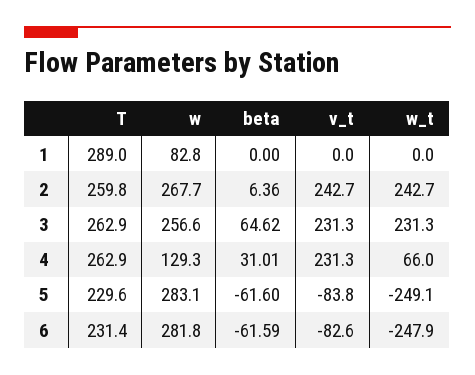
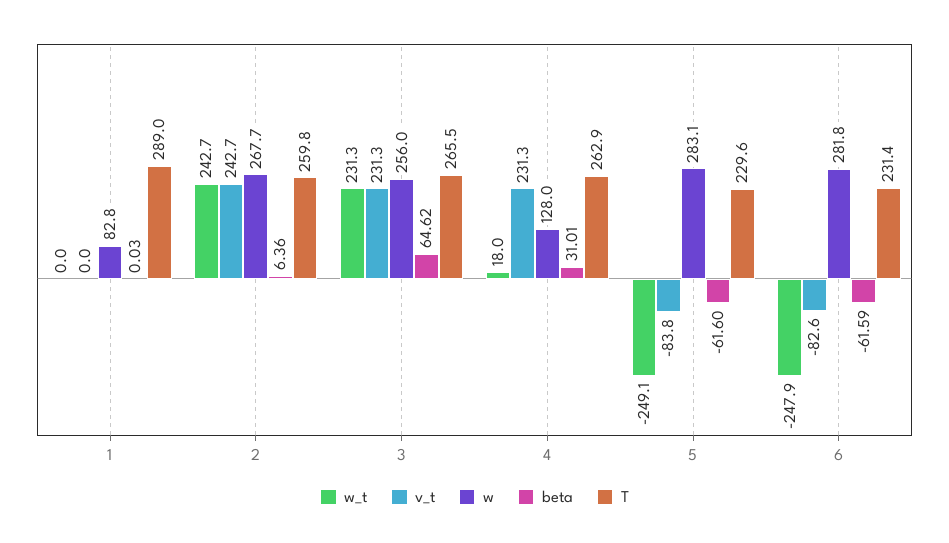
  {
    "T": {
      "1": 289,
      "2": 259.8,
-     "3": 262.9,
+     "3": 265.5,
      "4": 262.9,
      "5": 229.6,
      "6": 231.4
    },
    "w": {
      "1": 82.8,
      "2": 267.7,
-     "3": 256.6,
+     "3": 256,
-     "4": 129.3,
+     "4": 128,
      "5": 283.1,
      "6": 281.8
    },
    "beta": {
-     "1": 0,
+     "1": 0.03,
      "2": 6.36,
      "3": 64.62,
      "4": 31.01,
      "5": -61.6,
      "6": -61.59
    },
    "v_t": {
      "1": 0,
      "2": 242.7,
      "3": 231.3,
      "4": 231.3,
      "5": -83.8,
      "6": -82.6
    },
    "w_t": {
      "1": 0,
      "2": 242.7,
      "3": 231.3,
-     "4": 66,
+     "4": 18,
      "5": -249.1,
      "6": -247.9
    }
  }

